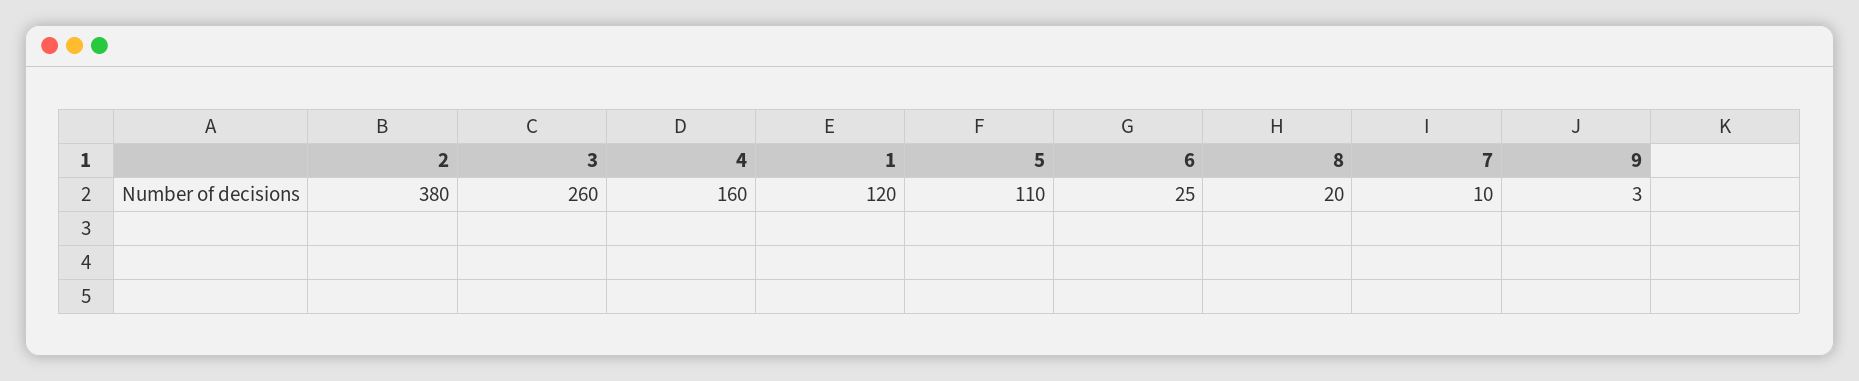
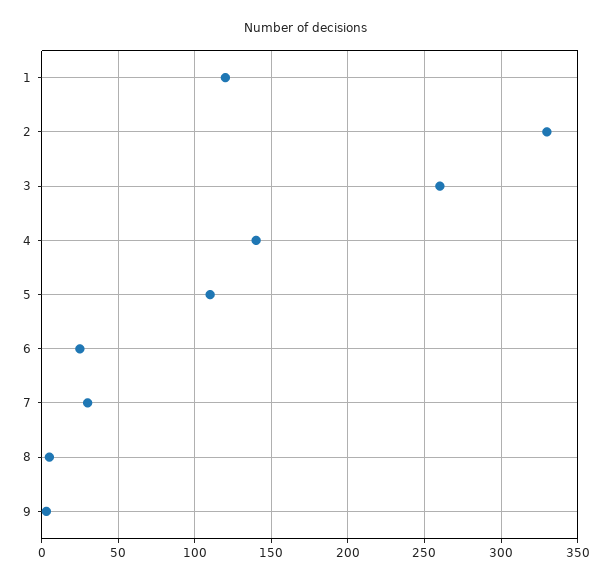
  {
-   "2": 380,
+   "2": 330,
    "3": 260,
-   "4": 160,
+   "4": 140,
    "1": 120,
    "5": 110,
    "6": 25,
-   "8": 20,
+   "8": 5,
-   "7": 10,
+   "7": 30,
    "9": 3
  }

